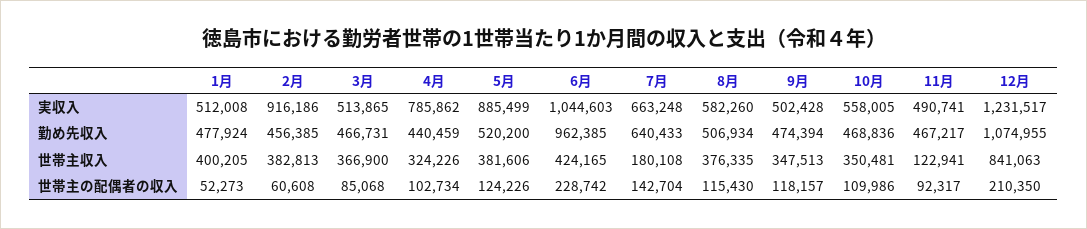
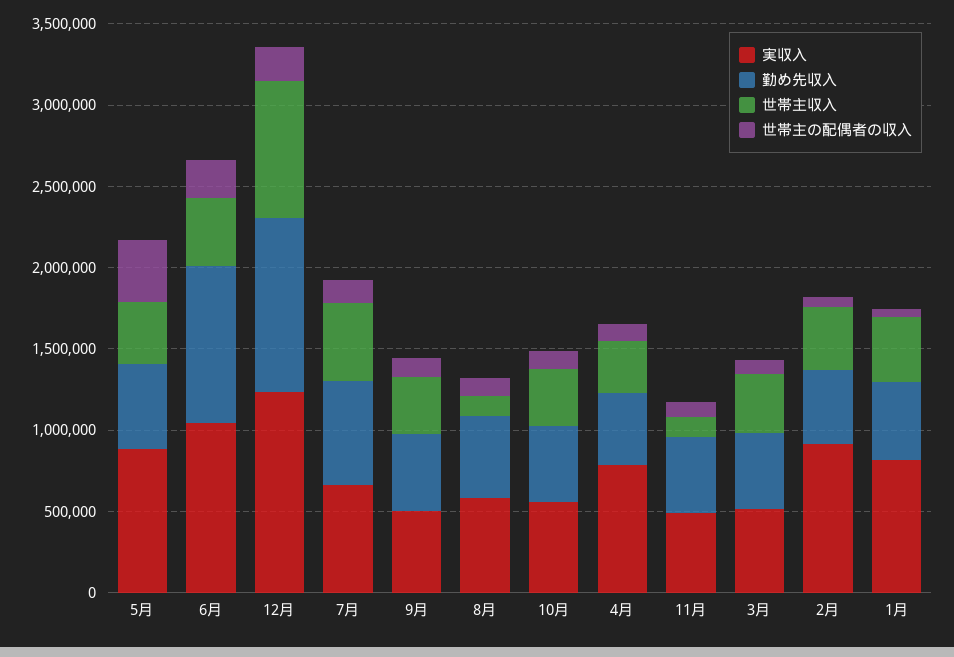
  {
    "実収入": {
-     "1月": 512008,
+     "1月": 800000,
      "2月": 916186,
      "3月": 513865,
      "4月": 785862,
      "5月": 885499,
      "6月": 1044603,
      "7月": 663248,
      "8月": 582260,
      "9月": 502428,
      "10月": 558005,
      "11月": 490741,
      "12月": 1231517
    },
    "勤め先収入": {
      "1月": 477924,
      "2月": 456385,
      "3月": 466731,
      "4月": 440459,
      "5月": 520200,
      "6月": 962385,
      "7月": 640433,
      "8月": 506934,
      "9月": 474394,
      "10月": 468836,
      "11月": 467217,
      "12月": 1074955
    },
    "世帯主収入": {
      "1月": 400205,
      "2月": 382813,
      "3月": 366900,
      "4月": 324226,
      "5月": 381606,
      "6月": 424165,
-     "7月": 180108,
+     "7月": 500000,
-     "8月": 376335,
+     "8月": 100000,
      "9月": 347513,
      "10月": 350481,
      "11月": 122941,
      "12月": 841063
    },
    "世帯主の配偶者の収入": {
      "1月": 52273,
      "2月": 60608,
      "3月": 85068,
      "4月": 102734,
-     "5月": 124226,
+     "5月": 400000,
      "6月": 228742,
      "7月": 142704,
      "8月": 115430,
      "9月": 118157,
      "10月": 109986,
      "11月": 92317,
      "12月": 210350
    }
  }

